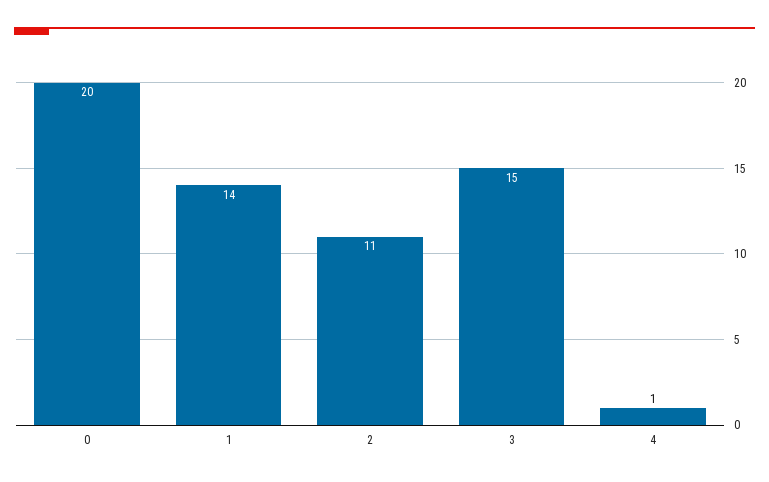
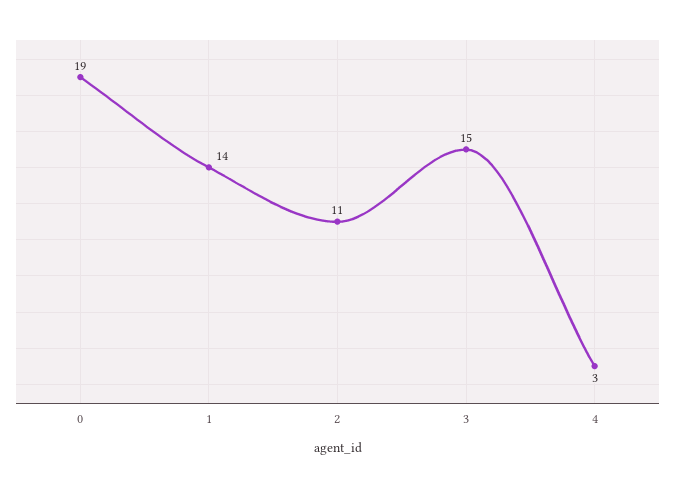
  {
-   "0": 20,
+   "0": 19,
    "1": 14,
    "2": 11,
    "3": 15,
-   "4": 1
+   "4": 3
  }

